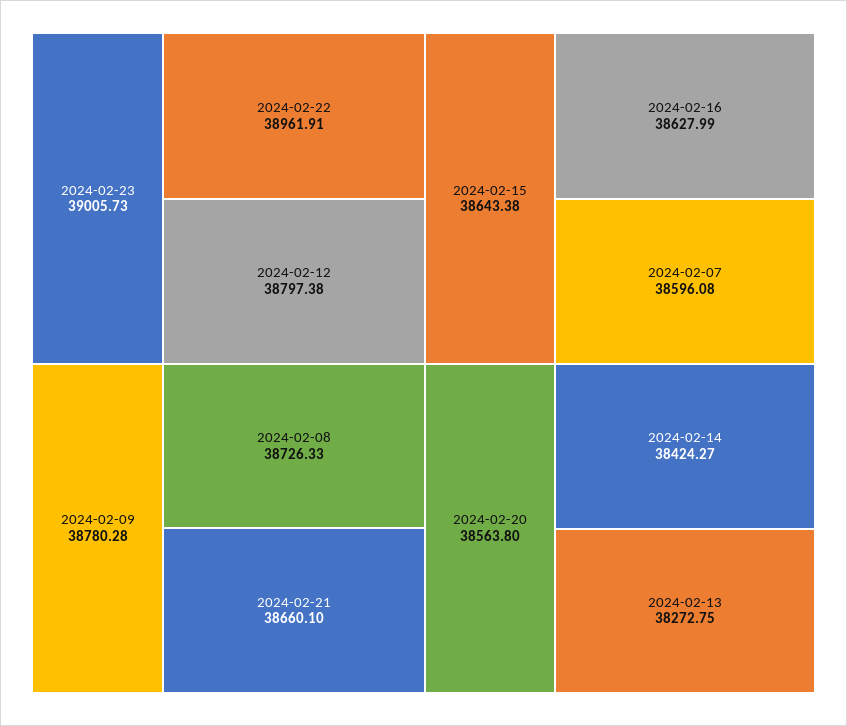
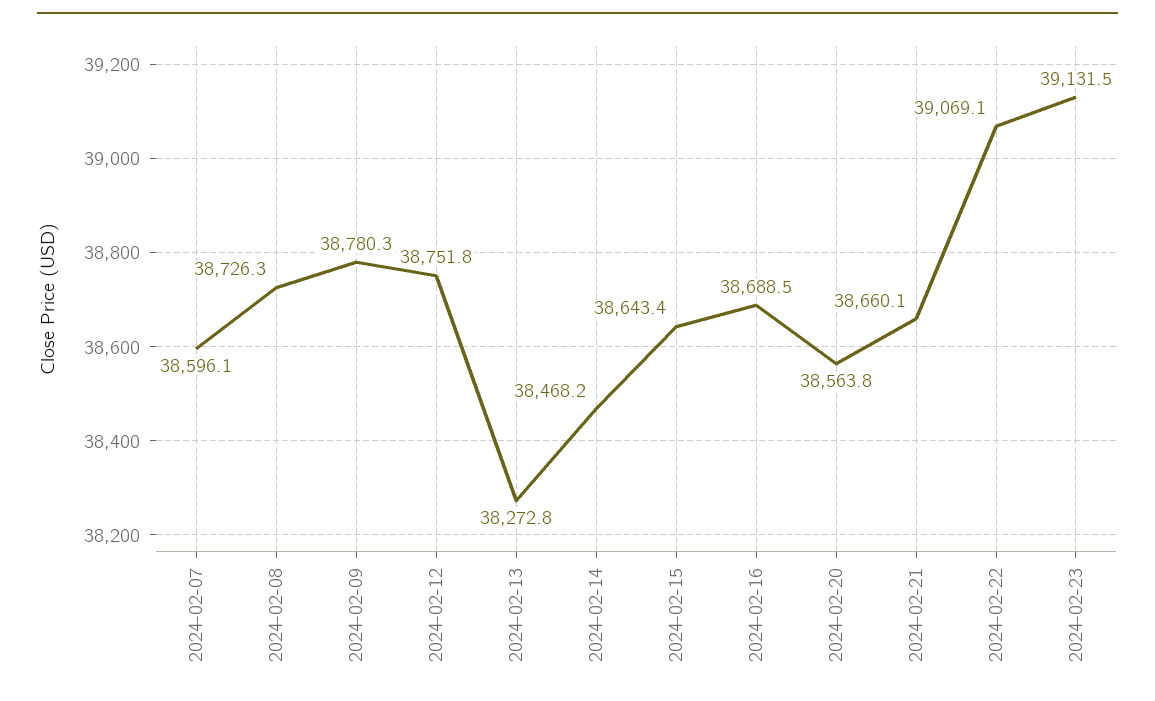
  {
-   "2024-02-23": 39005.73,
+   "2024-02-23": 39131.5,
-   "2024-02-22": 38961.91,
+   "2024-02-22": 39069.1,
-   "2024-02-12": 38797.38,
+   "2024-02-12": 38751.8,
    "2024-02-09": 38780.28,
    "2024-02-08": 38726.33,
    "2024-02-21": 38660.1,
    "2024-02-15": 38643.38,
-   "2024-02-16": 38627.99,
+   "2024-02-16": 38688.5,
    "2024-02-07": 38596.08,
    "2024-02-20": 38563.8,
-   "2024-02-14": 38424.27,
+   "2024-02-14": 38468.2,
    "2024-02-13": 38272.75
  }

